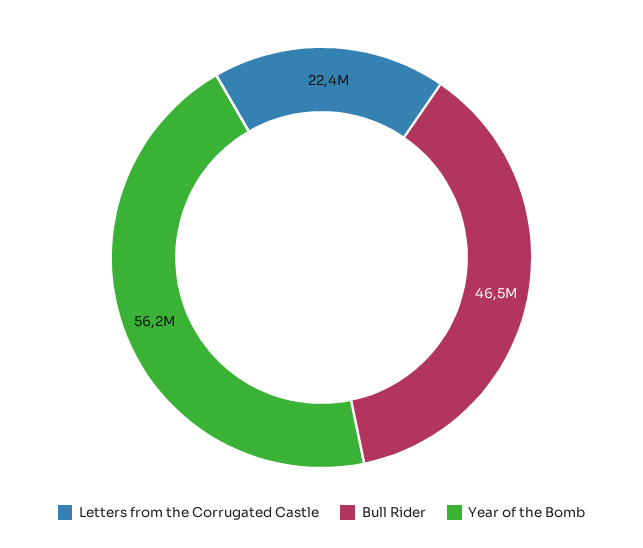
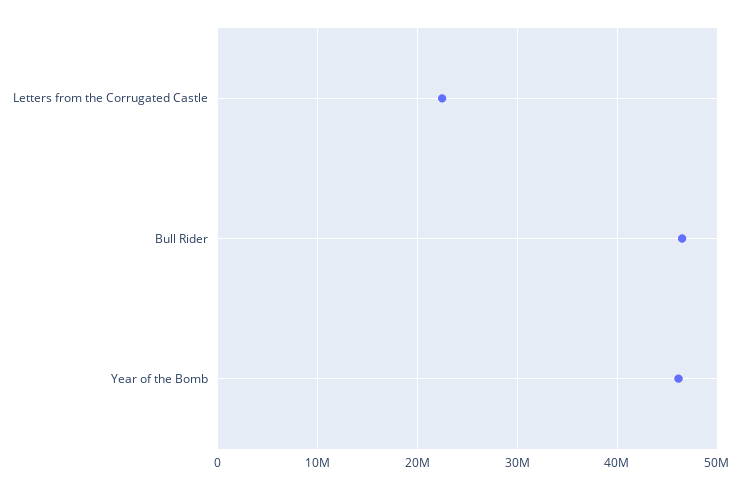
  {
    "Letters from the Corrugated Castle": 22400000,
    "Bull Rider": 46500000,
-   "Year of the Bomb": 56200000
+   "Year of the Bomb": 46000000
  }

